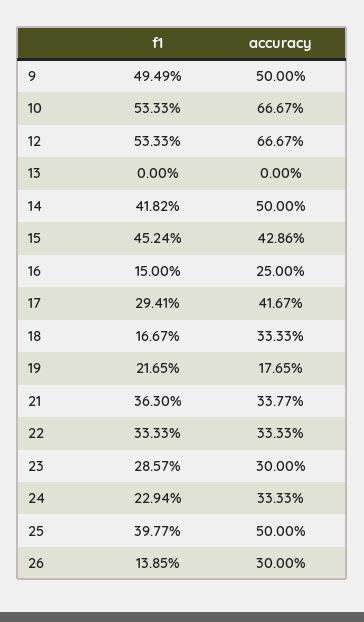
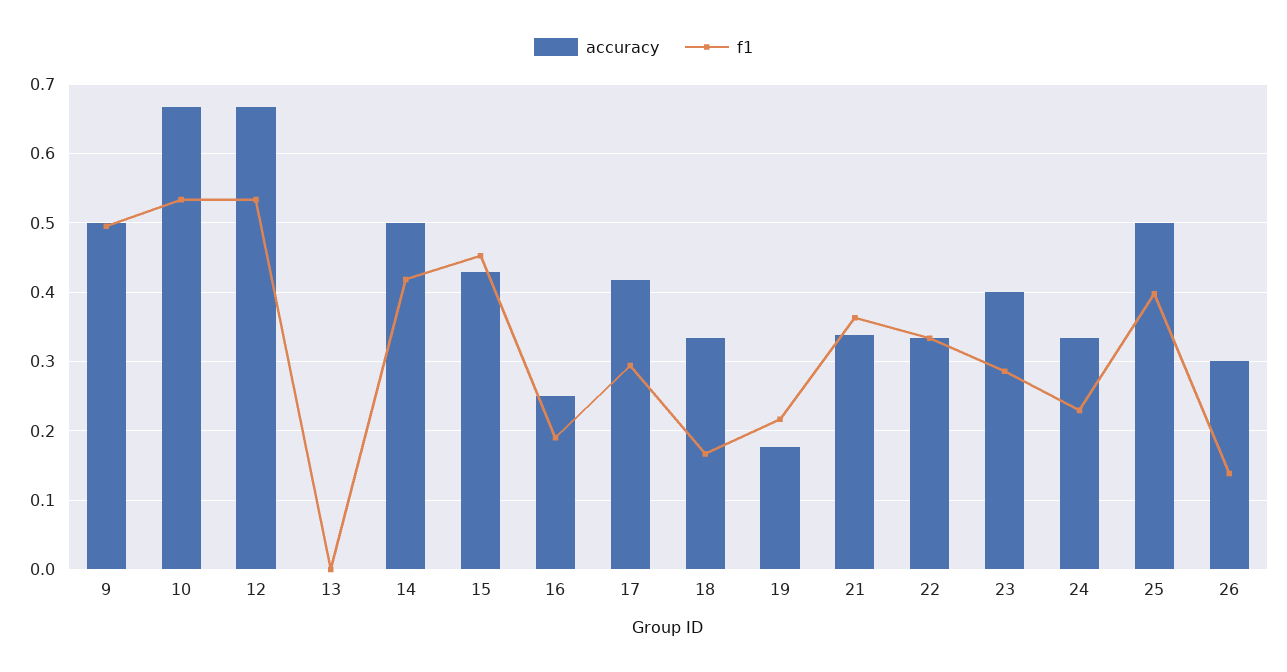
  {
    "f1": {
      "9": 0.4949,
      "10": 0.5333,
      "12": 0.5333,
      "13": 0,
      "14": 0.4182,
      "15": 0.4524,
-     "16": 0.15,
+     "16": 0.19,
      "17": 0.2941,
      "18": 0.1667,
      "19": 0.2165,
      "21": 0.363,
      "22": 0.3333,
      "23": 0.2857,
      "24": 0.2294,
      "25": 0.3977,
      "26": 0.1385
    },
    "accuracy": {
      "9": 0.5,
      "10": 0.6667,
      "12": 0.6667,
      "13": 0,
      "14": 0.5,
      "15": 0.4286,
      "16": 0.25,
      "17": 0.4167,
      "18": 0.3333,
      "19": 0.1765,
      "21": 0.3377,
      "22": 0.3333,
-     "23": 0.3,
+     "23": 0.4,
      "24": 0.3333,
      "25": 0.5,
      "26": 0.3
    }
  }

